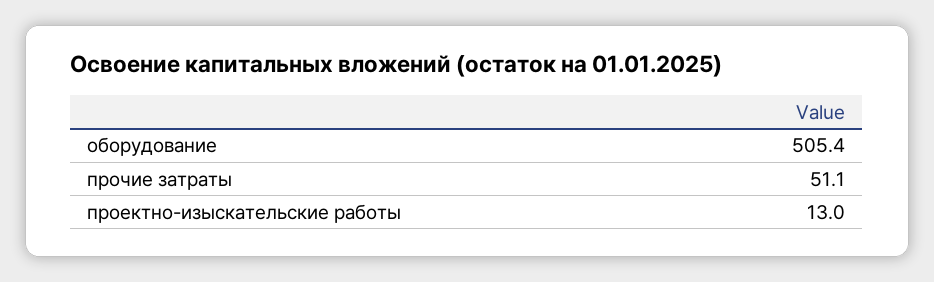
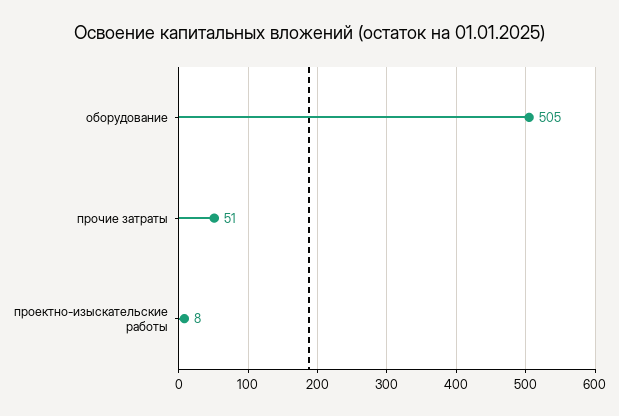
  {
    "оборудование": 505.4,
    "прочие затраты": 51.1,
-   "проектно-изыскательские работы": 13
+   "проектно-изыскательские работы": 8
  }

